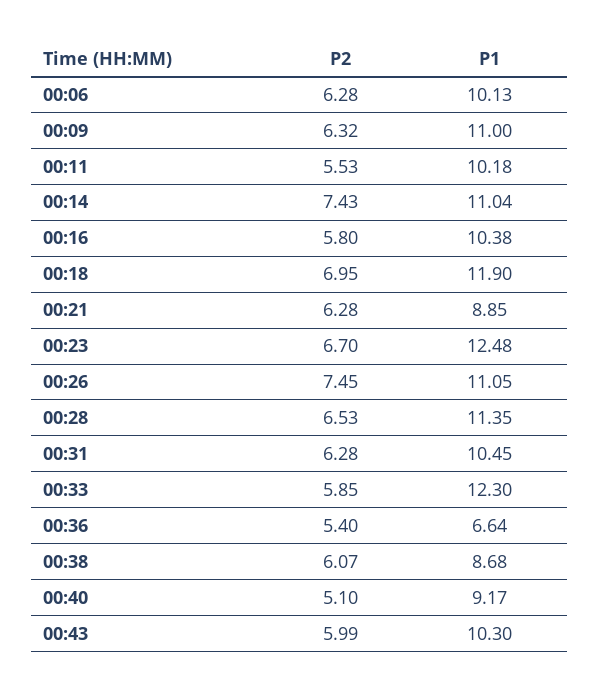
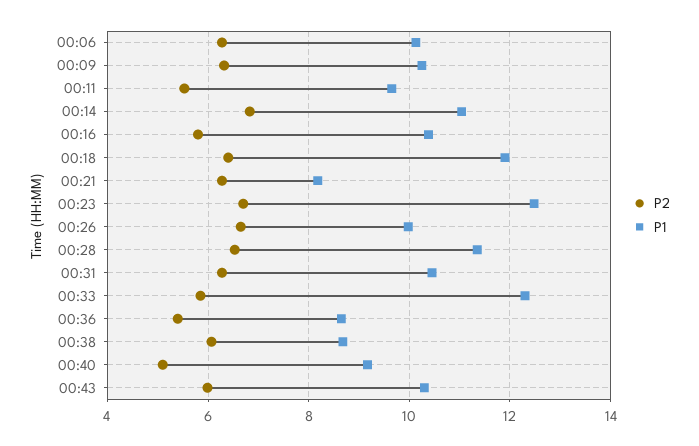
  {
    "P2": {
      "00:06": 6.28,
      "00:09": 6.32,
      "00:11": 5.53,
-     "00:14": 7.43,
+     "00:14": 6.8,
      "00:16": 5.8,
-     "00:18": 6.95,
+     "00:18": 6.4,
      "00:21": 6.28,
      "00:23": 6.7,
-     "00:26": 7.45,
+     "00:26": 6.6,
      "00:28": 6.53,
      "00:31": 6.28,
      "00:33": 5.85,
      "00:36": 5.4,
      "00:38": 6.07,
      "00:40": 5.1,
      "00:43": 5.99
    },
    "P1": {
      "00:06": 10.13,
-     "00:09": 11,
+     "00:09": 10.2,
-     "00:11": 10.18,
+     "00:11": 9.6,
      "00:14": 11.04,
      "00:16": 10.38,
      "00:18": 11.9,
-     "00:21": 8.85,
+     "00:21": 8.2,
      "00:23": 12.48,
-     "00:26": 11.05,
+     "00:26": 10,
      "00:28": 11.35,
      "00:31": 10.45,
      "00:33": 12.3,
-     "00:36": 6.64,
+     "00:36": 8.6,
      "00:38": 8.68,
      "00:40": 9.17,
      "00:43": 10.3
    }
  }

